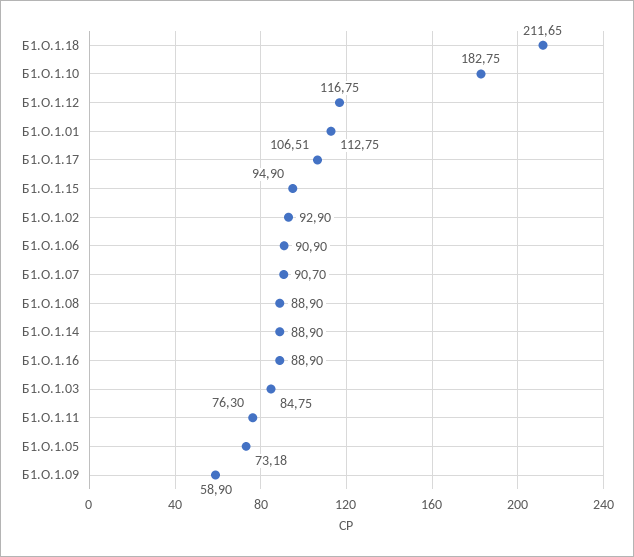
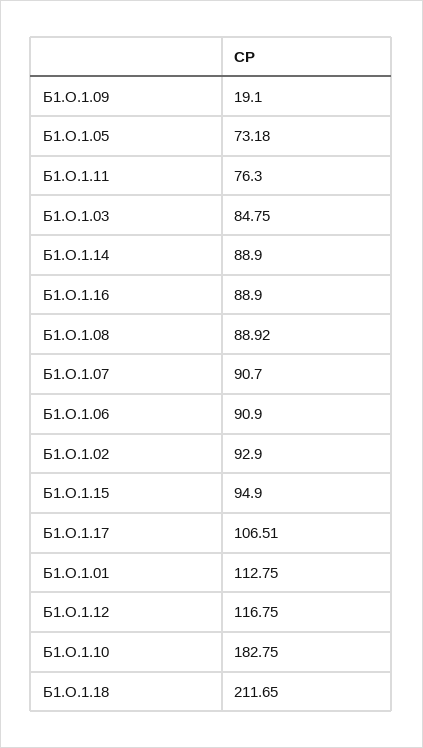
  {
    "Б1.О.1.18": 211.65,
    "Б1.О.1.10": 182.75,
    "Б1.О.1.12": 116.75,
    "Б1.О.1.01": 112.75,
    "Б1.О.1.17": 106.51,
    "Б1.О.1.15": 94.9,
    "Б1.О.1.02": 92.9,
    "Б1.О.1.06": 90.9,
    "Б1.О.1.07": 90.7,
-   "Б1.О.1.08": 88.9,
+   "Б1.О.1.08": 88.92,
    "Б1.О.1.14": 88.9,
    "Б1.О.1.16": 88.9,
    "Б1.О.1.03": 84.75,
    "Б1.О.1.11": 76.3,
    "Б1.О.1.05": 73.18,
-   "Б1.О.1.09": 58.9
+   "Б1.О.1.09": 19.1
  }

